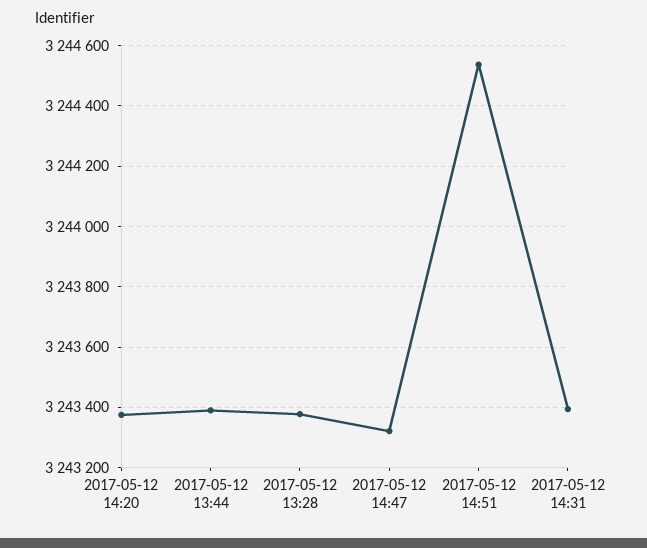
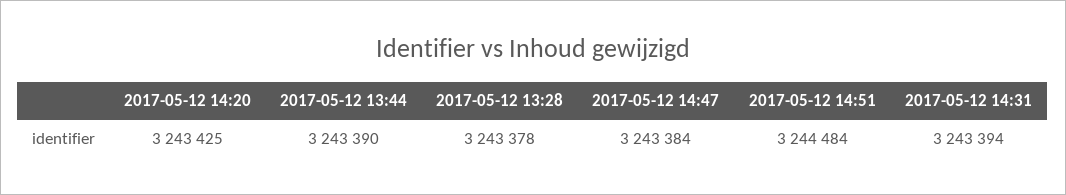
  {
-   "2017-05-12 14:20": 3243380,
+   "2017-05-12 14:20": 3243425,
    "2017-05-12 13:44": 3243390,
    "2017-05-12 13:28": 3243378,
-   "2017-05-12 14:47": 3243320,
+   "2017-05-12 14:47": 3243384,
-   "2017-05-12 14:51": 3244540,
+   "2017-05-12 14:51": 3244484,
    "2017-05-12 14:31": 3243394
  }

